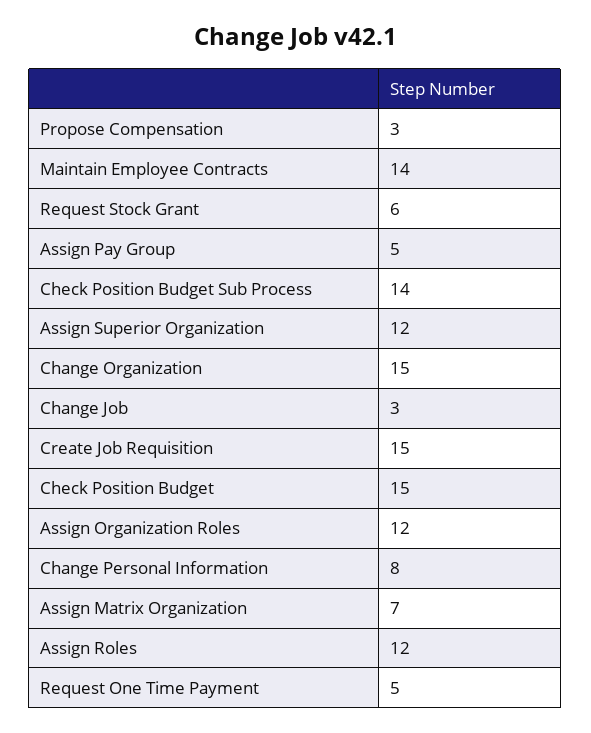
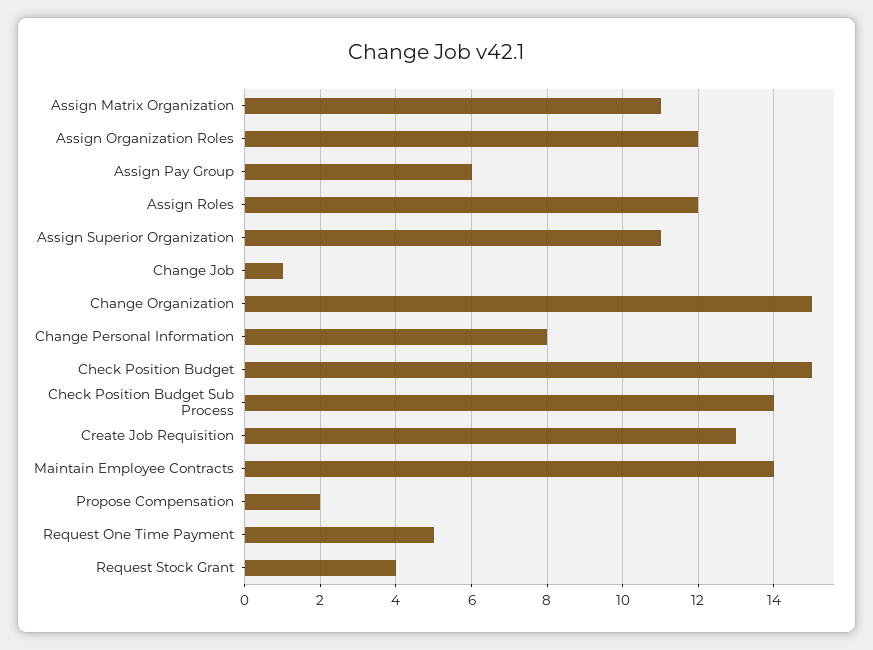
  {
-   "Propose Compensation": 3,
+   "Propose Compensation": 2,
    "Maintain Employee Contracts": 14,
-   "Request Stock Grant": 6,
+   "Request Stock Grant": 4,
-   "Assign Pay Group": 5,
+   "Assign Pay Group": 6,
    "Check Position Budget Sub Process": 14,
-   "Assign Superior Organization": 12,
+   "Assign Superior Organization": 11,
    "Change Organization": 15,
-   "Change Job": 3,
+   "Change Job": 1,
-   "Create Job Requisition": 15,
+   "Create Job Requisition": 13,
    "Check Position Budget": 15,
    "Assign Organization Roles": 12,
    "Change Personal Information": 8,
-   "Assign Matrix Organization": 7,
+   "Assign Matrix Organization": 11,
    "Assign Roles": 12,
    "Request One Time Payment": 5
  }

